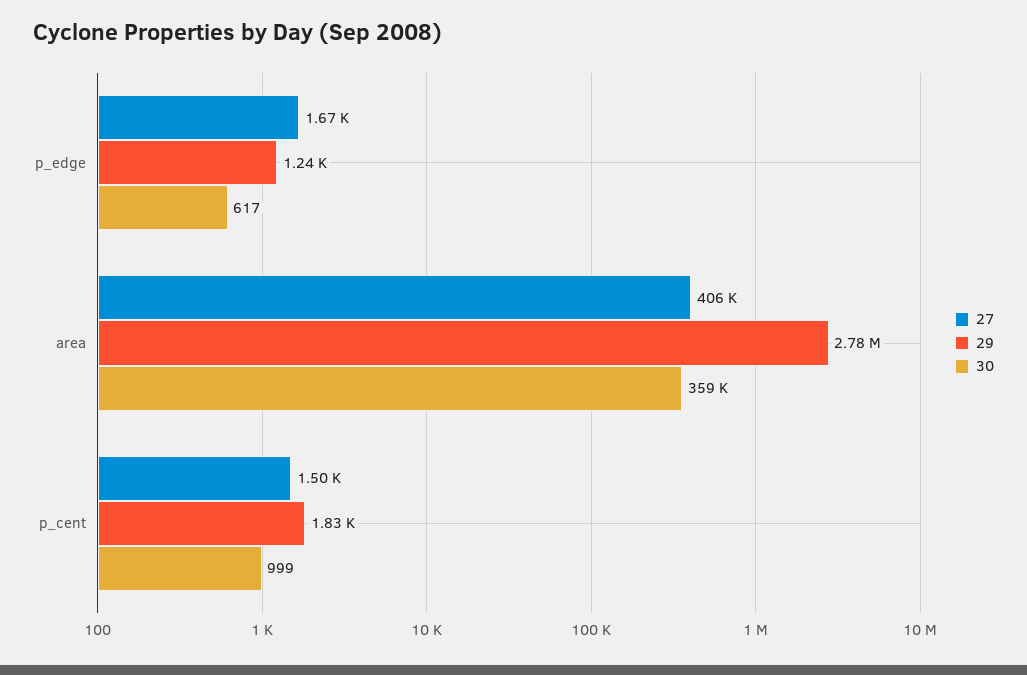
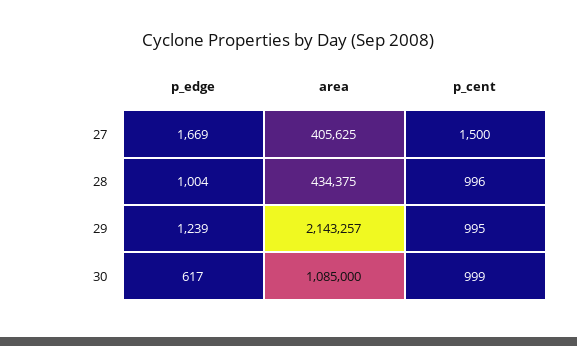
  {
    "27": {
      "p_edge": 1669,
      "area": 405625,
      "p_cent": 1500
    },
    "29": {
      "p_edge": 1239,
-     "area": 2780000,
+     "area": 2143257,
-     "p_cent": 1830
+     "p_cent": 995
    },
    "30": {
      "p_edge": 617,
-     "area": 359000,
+     "area": 1085000,
      "p_cent": 999
-   }
+   },
+   "28": {
+     "p_edge": 1004,
+     "area": 434375,
+     "p_cent": 996
+   }
  }

